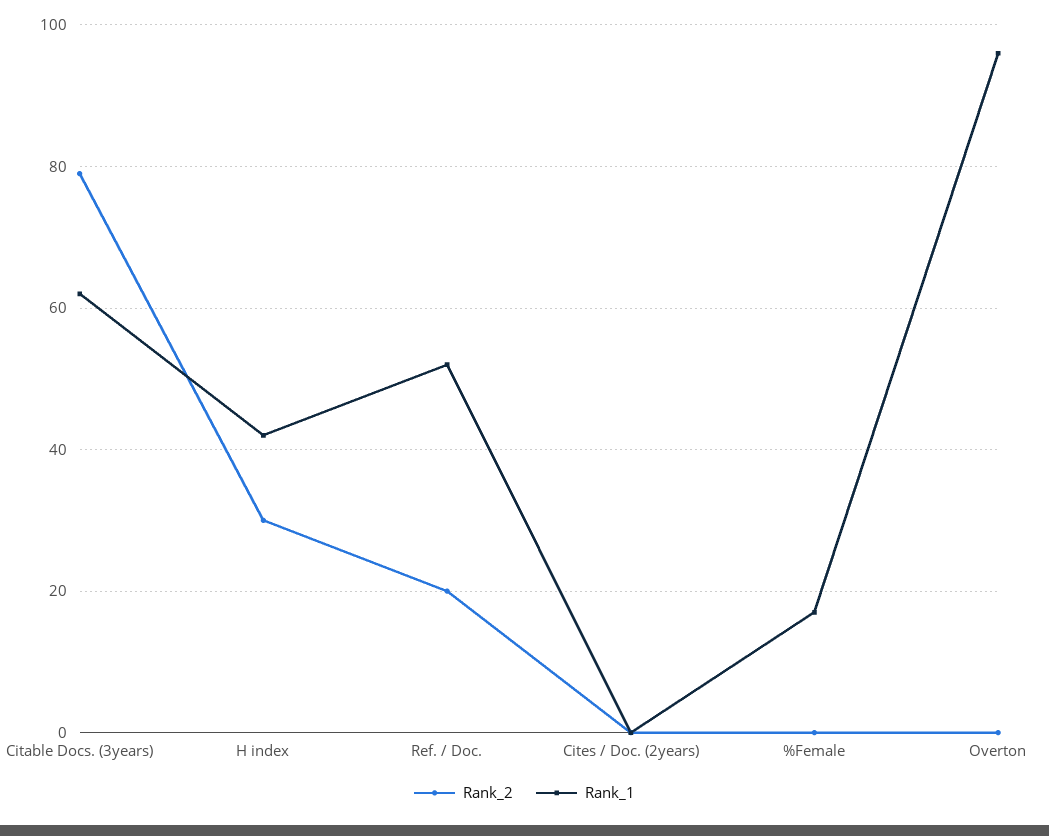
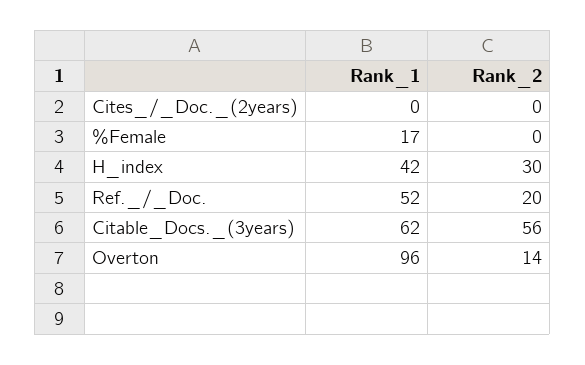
  {
    "Rank_2": {
-     "Citable Docs. (3years)": 80,
+     "Citable Docs. (3years)": 56,
      "H index": 30,
      "Ref. / Doc.": 20,
      "Cites / Doc. (2years)": 0,
      "%Female": 0,
-     "Overton": 0
+     "Overton": 14
    },
    "Rank_1": {
      "Citable Docs. (3years)": 62,
      "H index": 42,
      "Ref. / Doc.": 52,
      "Cites / Doc. (2years)": 0,
      "%Female": 17,
      "Overton": 96
    }
  }

